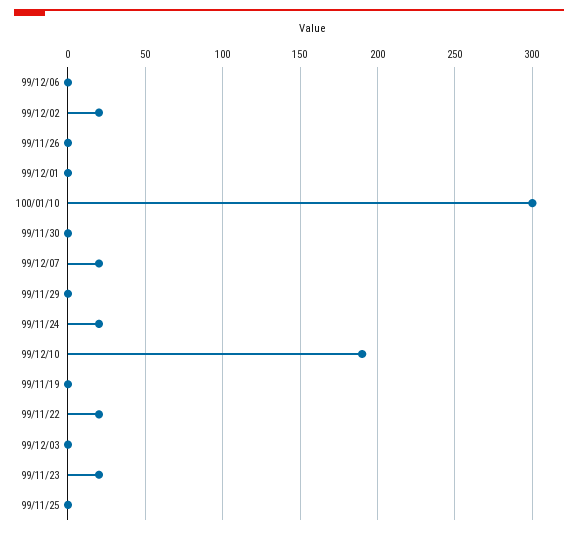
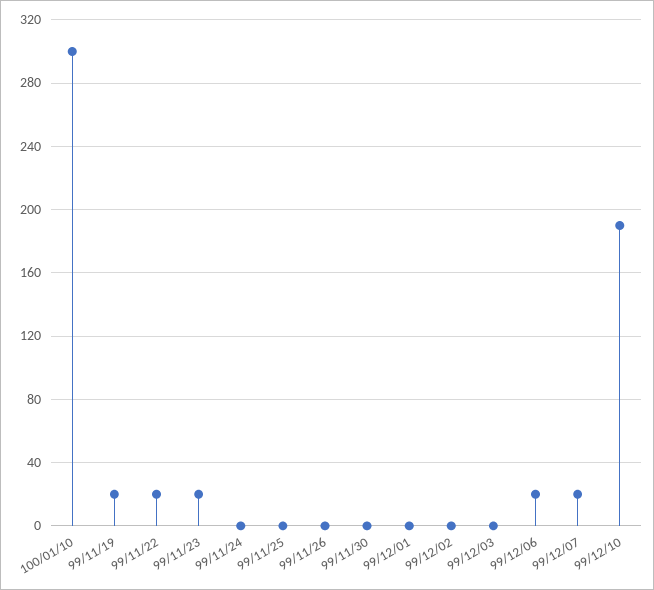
  {
-   "99/12/06": 0,
+   "99/12/06": 20,
-   "99/12/02": 20,
+   "99/12/02": 0,
    "99/11/26": 0,
    "99/12/01": 0,
    "100/01/10": 300,
    "99/11/30": 0,
    "99/12/07": 20,
-   "99/11/29": 0,
-   "99/11/24": 20,
+   "99/11/24": 0,
    "99/12/10": 190,
-   "99/11/19": 0,
+   "99/11/19": 20,
    "99/11/22": 20,
    "99/12/03": 0,
    "99/11/23": 20,
    "99/11/25": 0
  }

